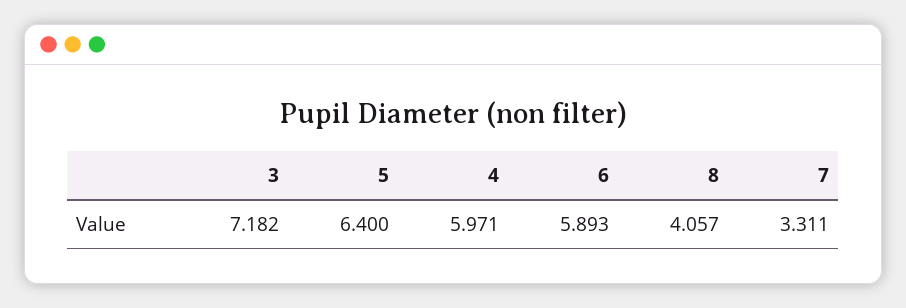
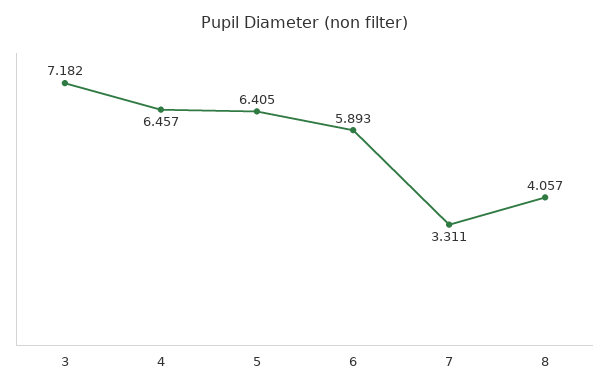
  {
    "3": 7.182,
-   "5": 6.4,
+   "5": 6.405,
-   "4": 5.971,
+   "4": 6.457,
    "6": 5.893,
    "8": 4.057,
    "7": 3.311
  }

